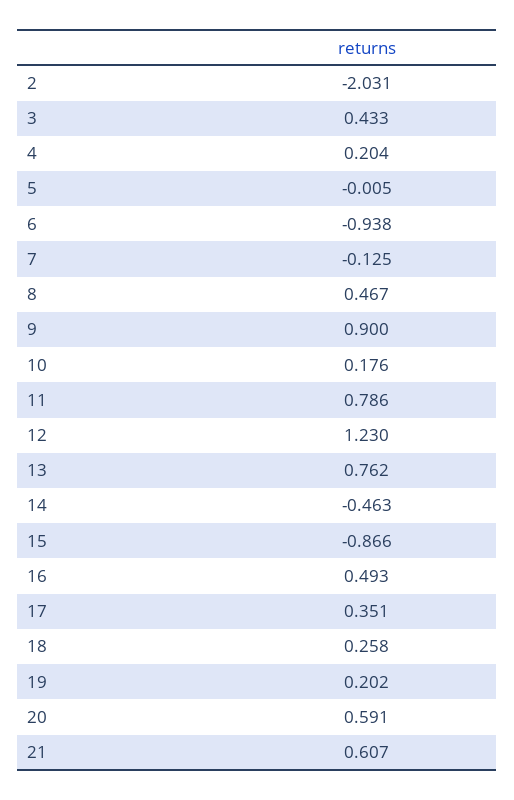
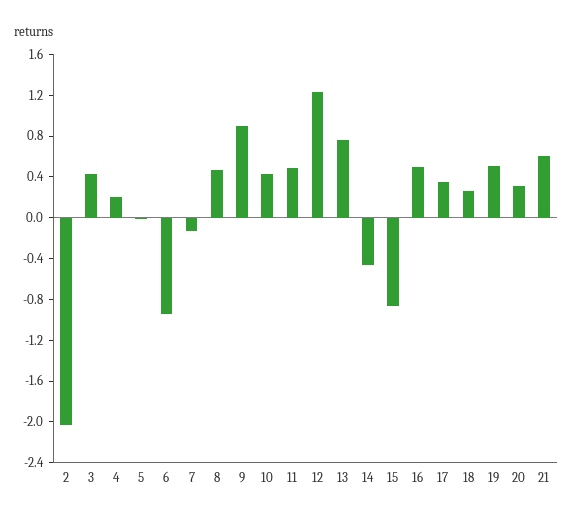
  {
    "2": -2.031,
    "3": 0.433,
    "4": 0.204,
    "5": -0.005,
    "6": -0.938,
    "7": -0.125,
    "8": 0.467,
    "9": 0.9,
-   "10": 0.176,
+   "10": 0.4,
-   "11": 0.786,
+   "11": 0.5,
    "12": 1.23,
    "13": 0.762,
    "14": -0.463,
    "15": -0.866,
    "16": 0.493,
    "17": 0.351,
    "18": 0.258,
-   "19": 0.202,
+   "19": 0.5,
-   "20": 0.591,
+   "20": 0.3,
    "21": 0.607
  }

